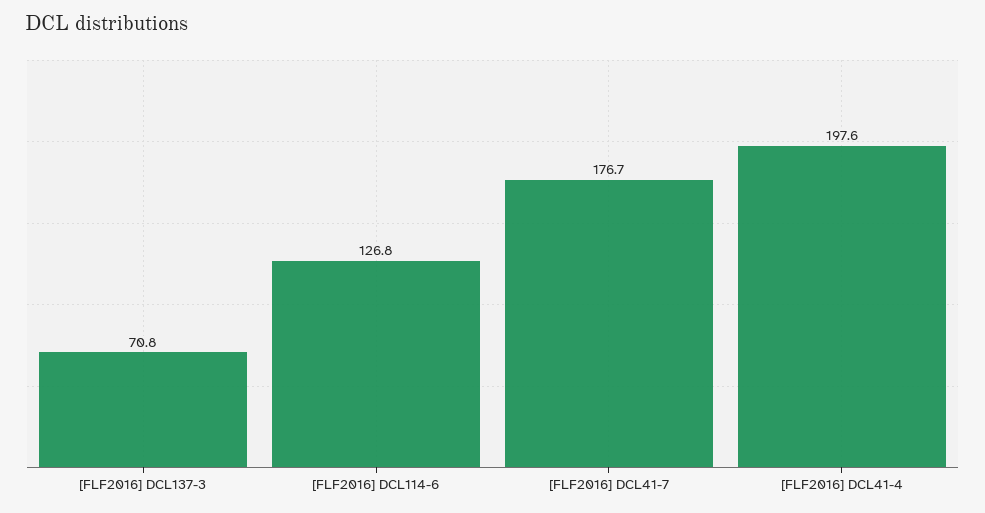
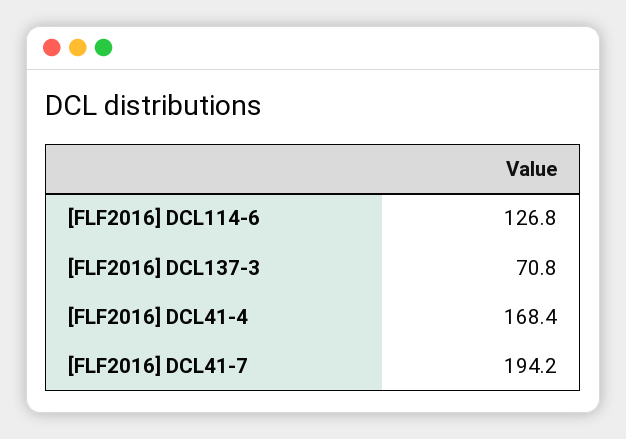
  {
    "[FLF2016] DCL137-3": 70.8,
    "[FLF2016] DCL114-6": 126.8,
-   "[FLF2016] DCL41-7": 176.7,
+   "[FLF2016] DCL41-7": 194.2,
-   "[FLF2016] DCL41-4": 197.6
+   "[FLF2016] DCL41-4": 168.4
  }

